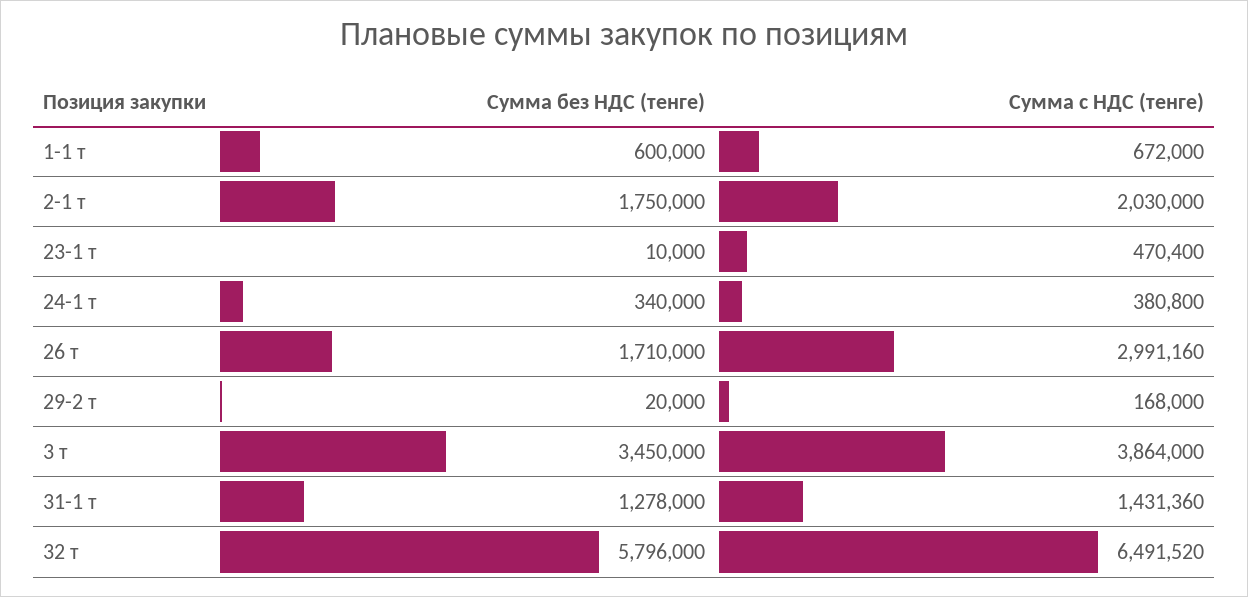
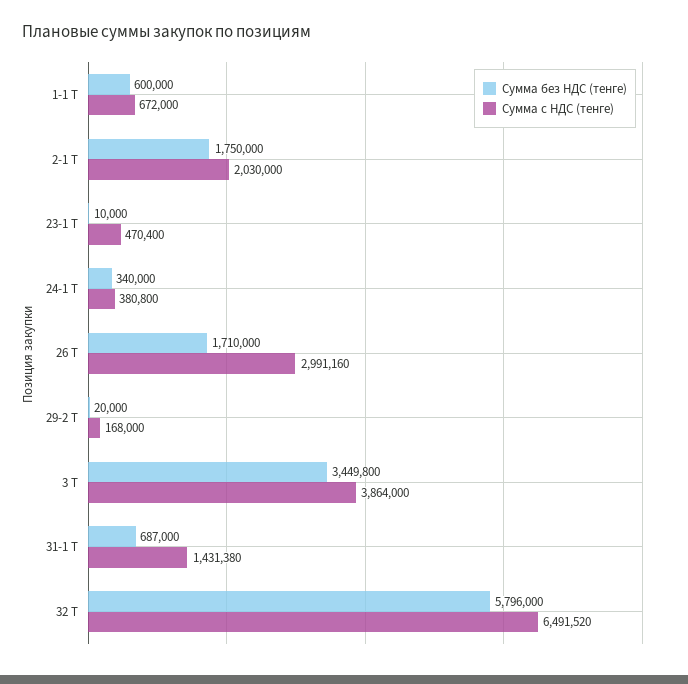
  {
    "Сумма без НДС (тенге)": {
      "1-1 т": 600000,
      "2-1 т": 1750000,
      "23-1 т": 10000,
      "24-1 т": 340000,
      "26 т": 1710000,
      "29-2 т": 20000,
-     "3 т": 3450000,
+     "3 т": 3449800,
-     "31-1 т": 1278000,
+     "31-1 т": 687000,
      "32 т": 5796000
    },
    "Сумма с НДС (тенге)": {
      "1-1 т": 672000,
      "2-1 т": 2030000,
      "23-1 т": 470400,
      "24-1 т": 380800,
      "26 т": 2991160,
      "29-2 т": 168000,
      "3 т": 3864000,
-     "31-1 т": 1431360,
+     "31-1 т": 1431380,
      "32 т": 6491520
    }
  }

